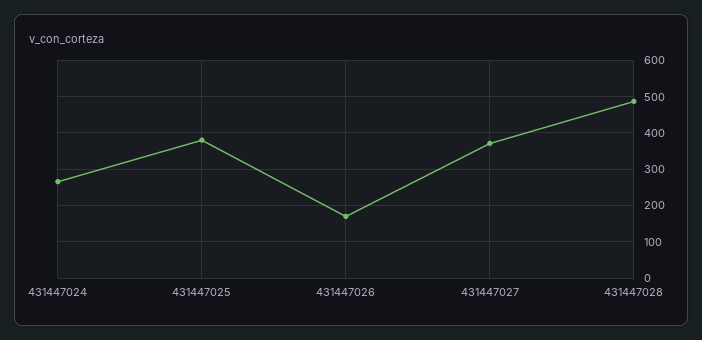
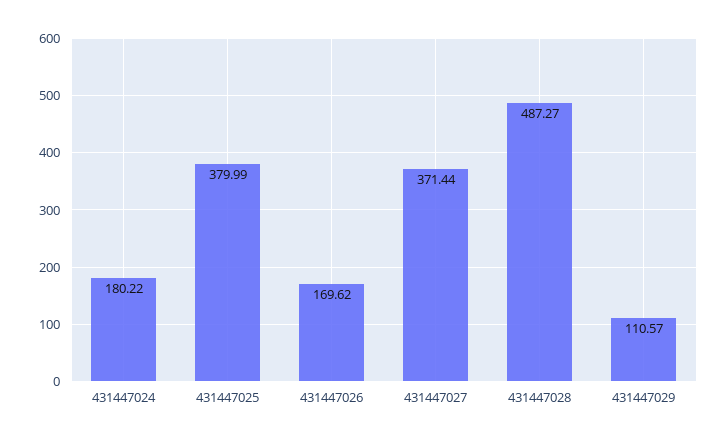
  {
-   "431447024": 260,
+   "431447024": 180.22,
    "431447025": 379.99,
    "431447026": 169.62,
    "431447027": 371.44,
-   "431447028": 487.27
+   "431447028": 487.27,
+   "431447029": 110.57
  }

